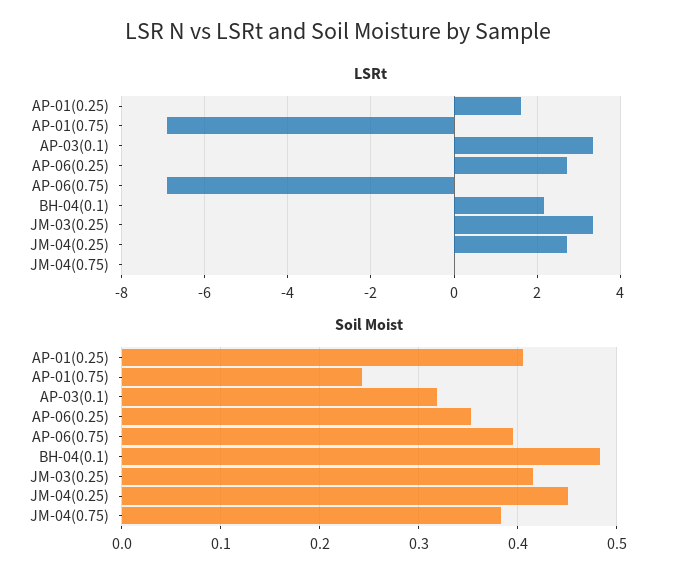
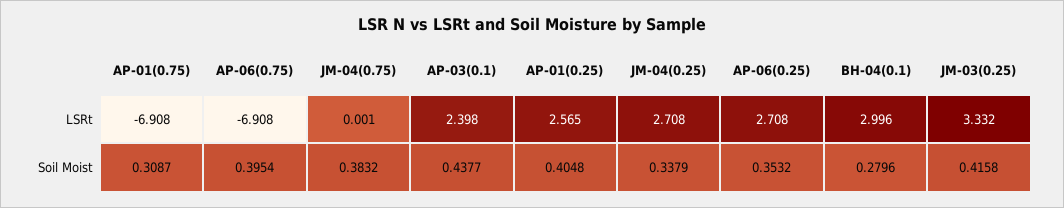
  {
    "LSRt": {
-     "AP-01(0.25)": 1.6,
+     "AP-01(0.25)": 2.565,
      "AP-01(0.75)": -6.908,
-     "AP-03(0.1)": 3.4,
+     "AP-03(0.1)": 2.398,
      "AP-06(0.25)": 2.708,
      "AP-06(0.75)": -6.908,
-     "BH-04(0.1)": 2.2,
+     "BH-04(0.1)": 2.996,
      "JM-03(0.25)": 3.332,
      "JM-04(0.25)": 2.708,
      "JM-04(0.75)": 0.001
    },
    "Soil Moist": {
      "AP-01(0.25)": 0.4048,
-     "AP-01(0.75)": 0.24,
+     "AP-01(0.75)": 0.3087,
-     "AP-03(0.1)": 0.32,
+     "AP-03(0.1)": 0.4377,
      "AP-06(0.25)": 0.3532,
      "AP-06(0.75)": 0.3954,
-     "BH-04(0.1)": 0.48,
+     "BH-04(0.1)": 0.2796,
      "JM-03(0.25)": 0.4158,
-     "JM-04(0.25)": 0.45,
+     "JM-04(0.25)": 0.3379,
      "JM-04(0.75)": 0.3832
    }
  }

